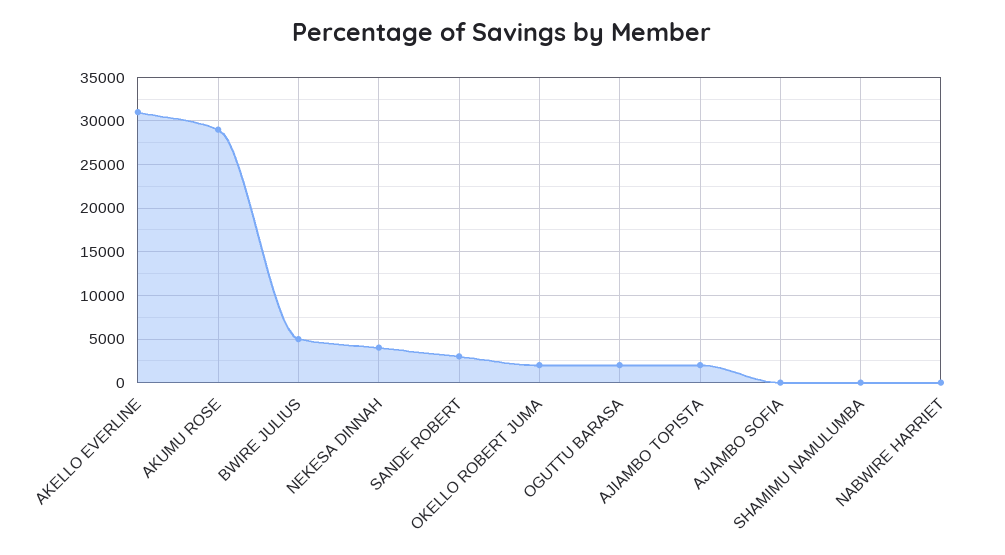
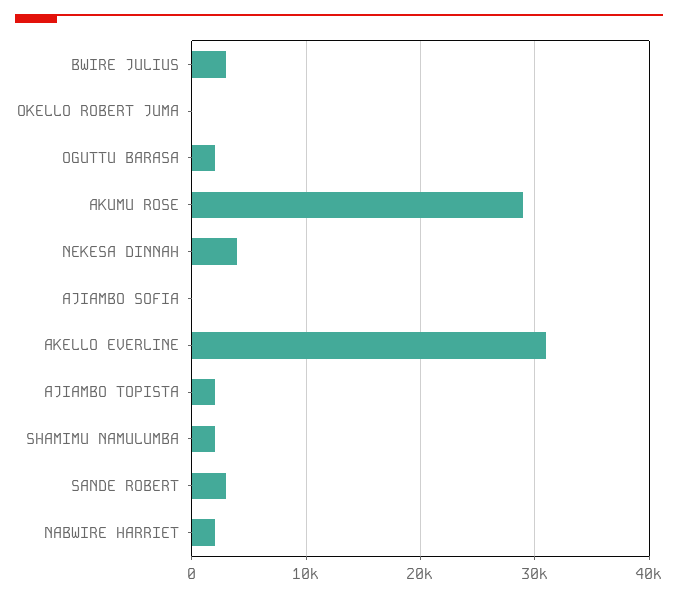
  {
    "AKELLO EVERLINE": 31000,
    "AKUMU ROSE": 29000,
-   "BWIRE JULIUS": 5000,
+   "BWIRE JULIUS": 3000,
    "NEKESA DINNAH": 4000,
    "SANDE ROBERT": 3000,
-   "OKELLO ROBERT JUMA": 2000,
+   "OKELLO ROBERT JUMA": 0,
    "OGUTTU BARASA": 2000,
    "AJIAMBO TOPISTA": 2000,
    "AJIAMBO SOFIA": 0,
-   "SHAMIMU NAMULUMBA": 0,
+   "SHAMIMU NAMULUMBA": 2000,
-   "NABWIRE HARRIET": 0
+   "NABWIRE HARRIET": 2000
  }

